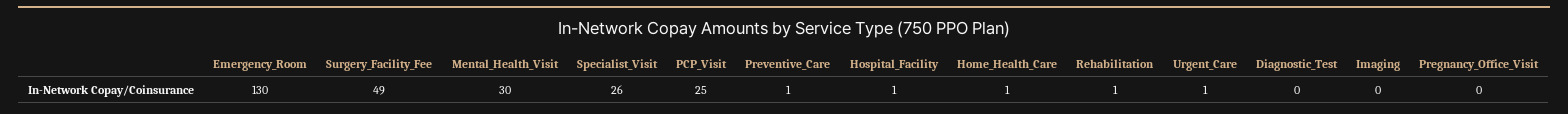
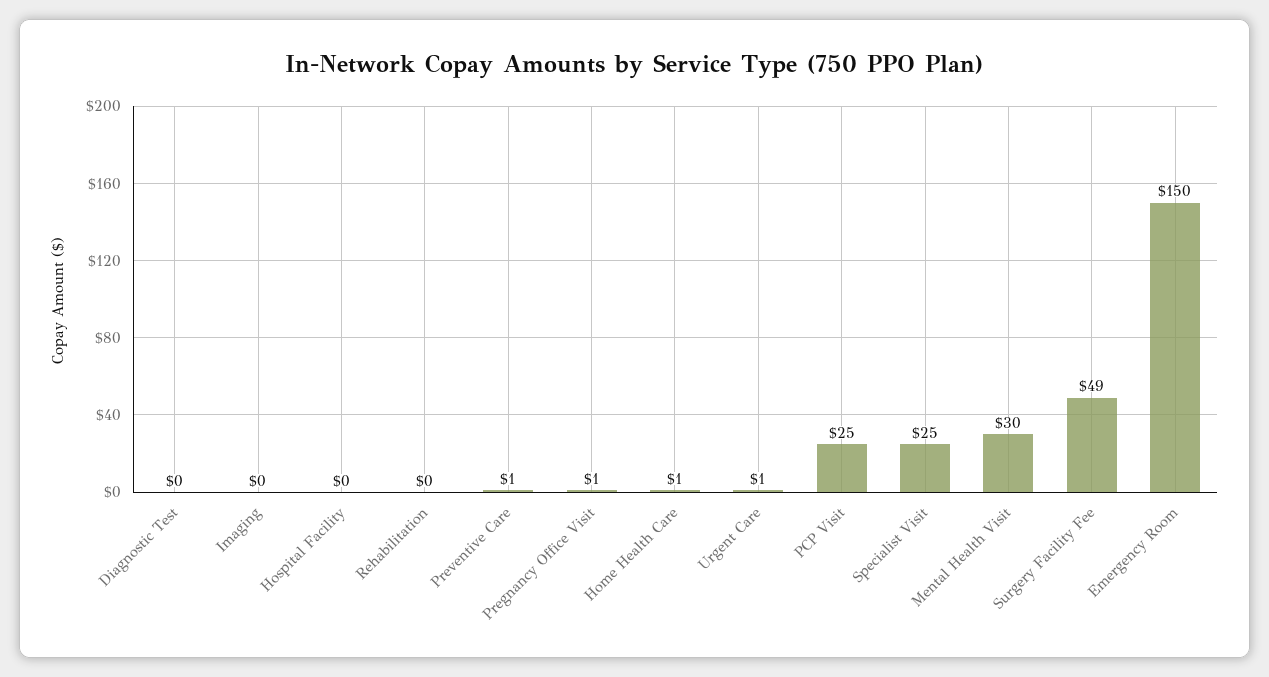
  {
-   "Emergency_Room": 130,
+   "Emergency_Room": 150,
    "Surgery_Facility_Fee": 49,
    "Mental_Health_Visit": 30,
-   "Specialist_Visit": 26,
+   "Specialist_Visit": 25,
    "PCP_Visit": 25,
    "Preventive_Care": 1,
-   "Hospital_Facility": 1,
+   "Hospital_Facility": 0,
    "Home_Health_Care": 1,
-   "Rehabilitation": 1,
+   "Rehabilitation": 0,
    "Urgent_Care": 1,
    "Diagnostic_Test": 0,
    "Imaging": 0,
-   "Pregnancy_Office_Visit": 0
+   "Pregnancy_Office_Visit": 1
  }

